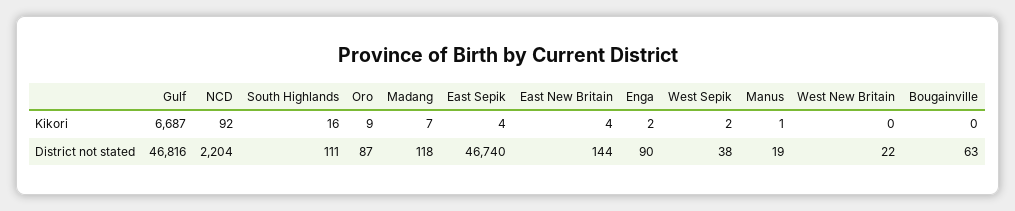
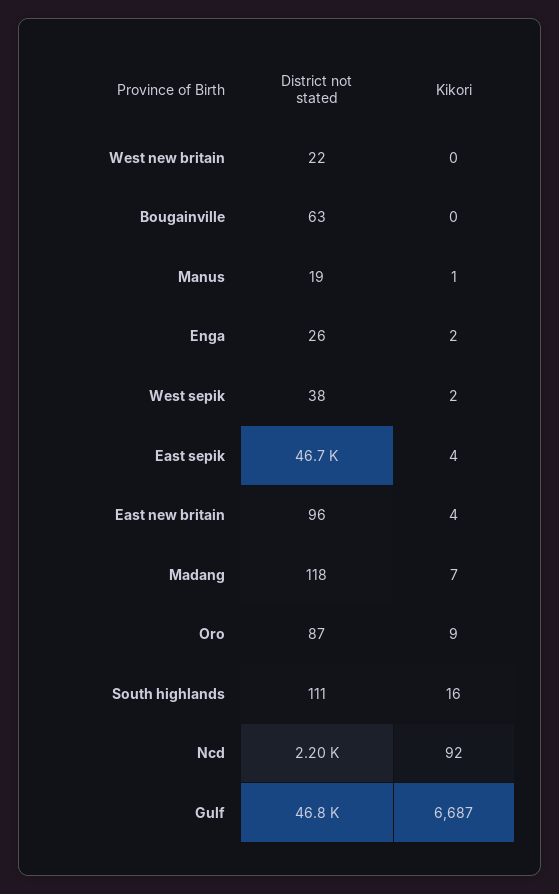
  {
    "Gulf": {
      "Kikori": 6687,
      "District not stated": 46816
    },
    "NCD": {
      "Kikori": 92,
      "District not stated": 2204
    },
    "South Highlands": {
      "Kikori": 16,
      "District not stated": 111
    },
    "Oro": {
      "Kikori": 9,
      "District not stated": 87
    },
    "Madang": {
      "Kikori": 7,
      "District not stated": 118
    },
    "East Sepik": {
      "Kikori": 4,
      "District not stated": 46740
    },
    "East New Britain": {
      "Kikori": 4,
-     "District not stated": 144
+     "District not stated": 96
    },
    "Enga": {
      "Kikori": 2,
-     "District not stated": 90
+     "District not stated": 26
    },
    "West Sepik": {
      "Kikori": 2,
      "District not stated": 38
    },
    "Manus": {
      "Kikori": 1,
      "District not stated": 19
    },
    "West New Britain": {
      "Kikori": 0,
      "District not stated": 22
    },
    "Bougainville": {
      "Kikori": 0,
      "District not stated": 63
    }
  }

